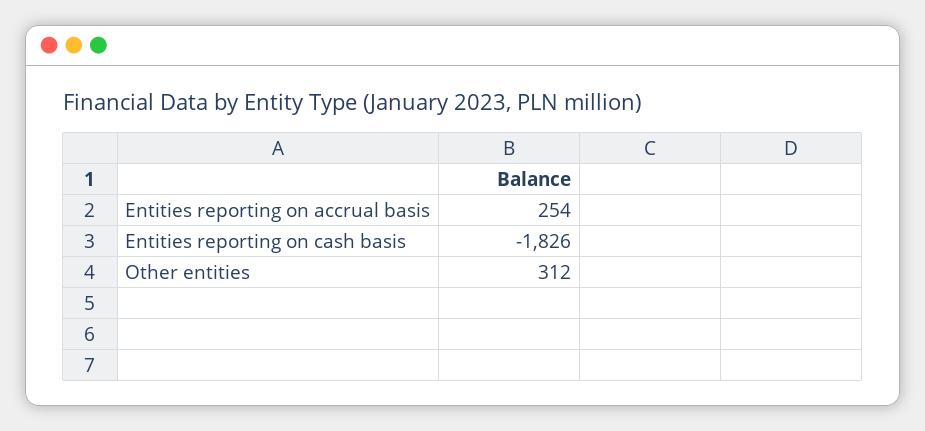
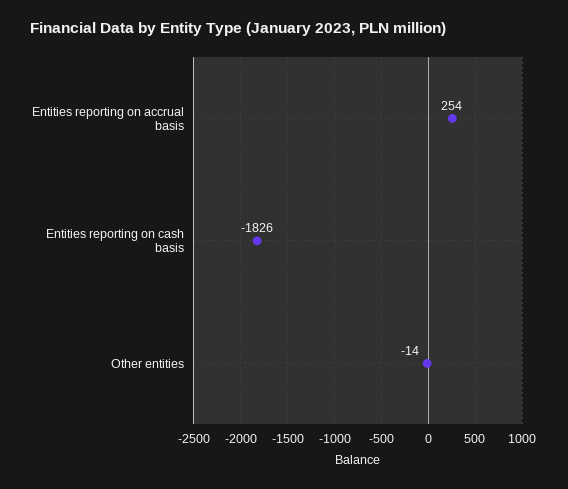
  {
    "Entities reporting on accrual basis": 254,
    "Entities reporting on cash basis": -1826,
-   "Other entities": 312
+   "Other entities": -14
  }

